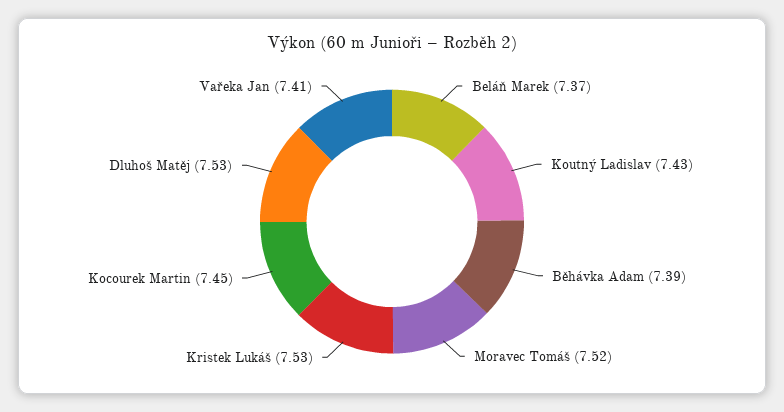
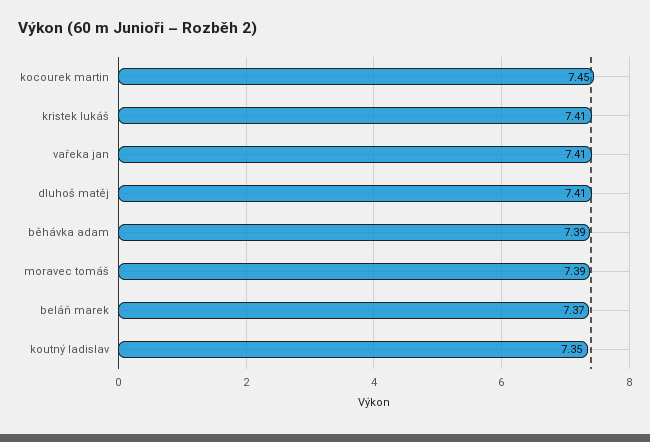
  {
    "Beláň Marek": 7.37,
-   "Koutný Ladislav": 7.43,
+   "Koutný Ladislav": 7.35,
    "Běhávka Adam": 7.39,
-   "Moravec Tomáš": 7.52,
+   "Moravec Tomáš": 7.39,
-   "Kristek Lukáš": 7.53,
+   "Kristek Lukáš": 7.41,
    "Kocourek Martin": 7.45,
-   "Dluhoš Matěj": 7.53,
+   "Dluhoš Matěj": 7.41,
    "Vařeka Jan": 7.41
  }

